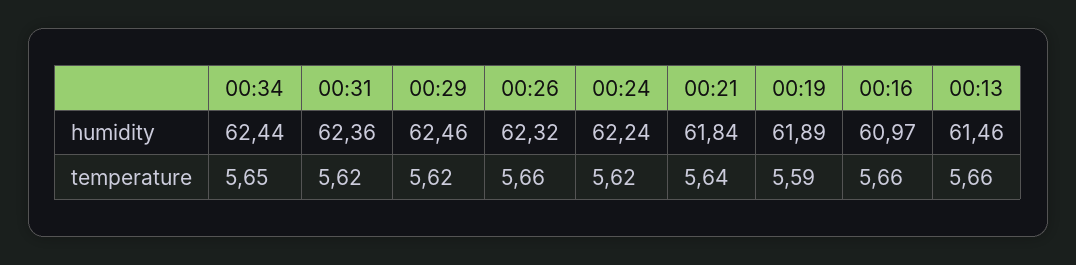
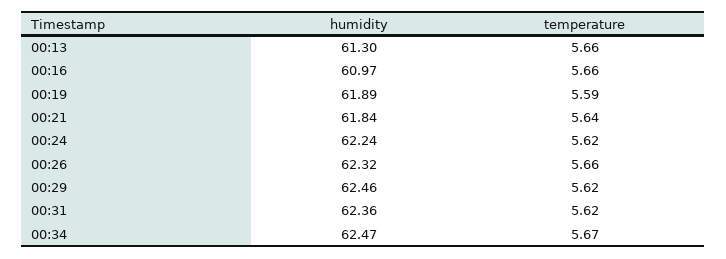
  {
    "00:34": {
-     "humidity": 62.44,
+     "humidity": 62.47,
-     "temperature": 5.65
+     "temperature": 5.67
    },
    "00:31": {
      "humidity": 62.36,
      "temperature": 5.62
    },
    "00:29": {
      "humidity": 62.46,
      "temperature": 5.62
    },
    "00:26": {
      "humidity": 62.32,
      "temperature": 5.66
    },
    "00:24": {
      "humidity": 62.24,
      "temperature": 5.62
    },
    "00:21": {
      "humidity": 61.84,
      "temperature": 5.64
    },
    "00:19": {
      "humidity": 61.89,
      "temperature": 5.59
    },
    "00:16": {
      "humidity": 60.97,
      "temperature": 5.66
    },
    "00:13": {
-     "humidity": 61.46,
+     "humidity": 61.3,
      "temperature": 5.66
    }
  }

